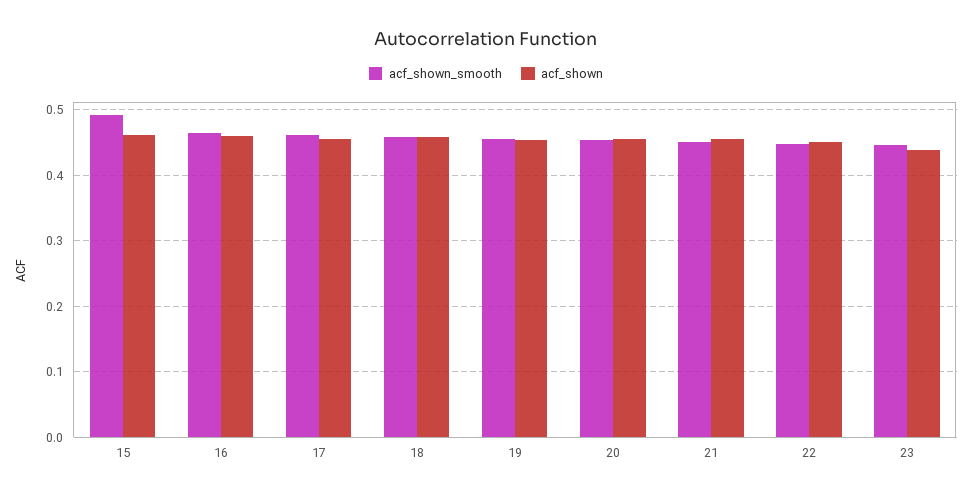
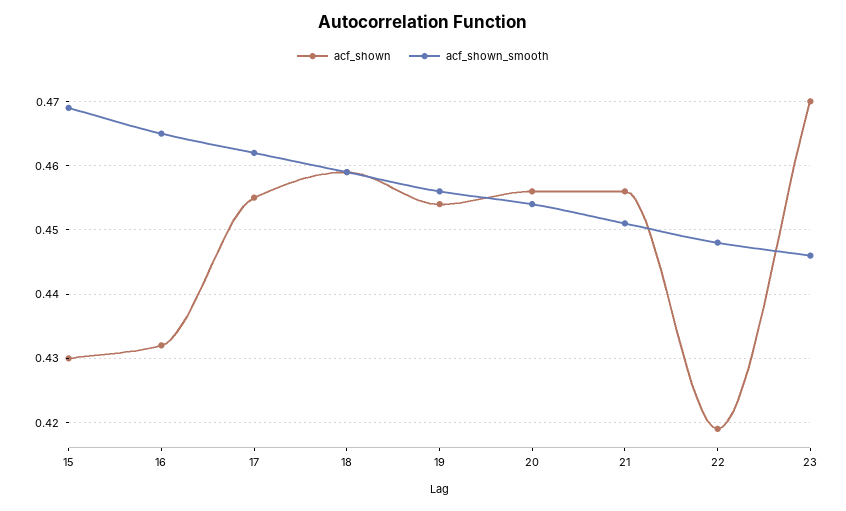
  {
    "acf_shown_smooth": {
-     "15": 0.49,
+     "15": 0.469,
      "16": 0.465,
      "17": 0.462,
      "18": 0.459,
      "19": 0.456,
      "20": 0.454,
      "21": 0.451,
      "22": 0.448,
      "23": 0.446
    },
    "acf_shown": {
-     "15": 0.46,
+     "15": 0.43,
-     "16": 0.46,
+     "16": 0.432,
      "17": 0.455,
      "18": 0.459,
      "19": 0.454,
      "20": 0.456,
      "21": 0.456,
-     "22": 0.45,
+     "22": 0.419,
-     "23": 0.44
+     "23": 0.47
    }
  }

